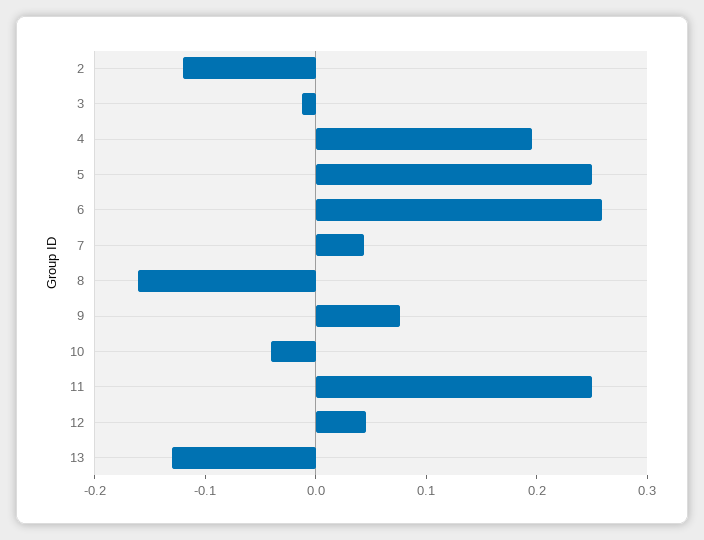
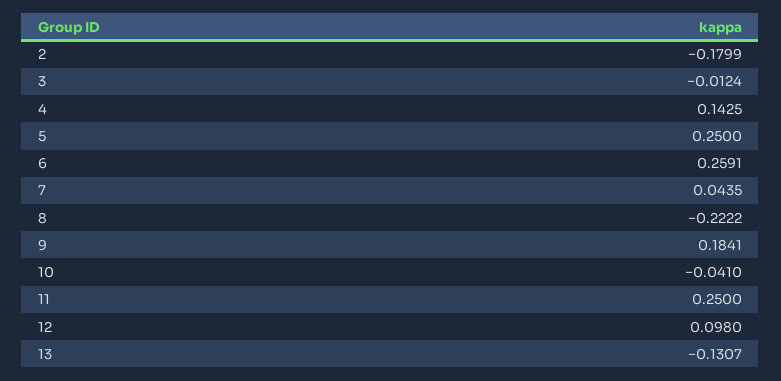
  {
-   "2": -0.12,
+   "2": -0.1799,
    "3": -0.0124,
-   "4": 0.2,
+   "4": 0.1425,
    "5": 0.25,
    "6": 0.2591,
    "7": 0.0435,
-   "8": -0.16,
+   "8": -0.2222,
-   "9": 0.08,
+   "9": 0.1841,
    "10": -0.041,
    "11": 0.25,
-   "12": 0.04,
+   "12": 0.098,
    "13": -0.1307
  }

